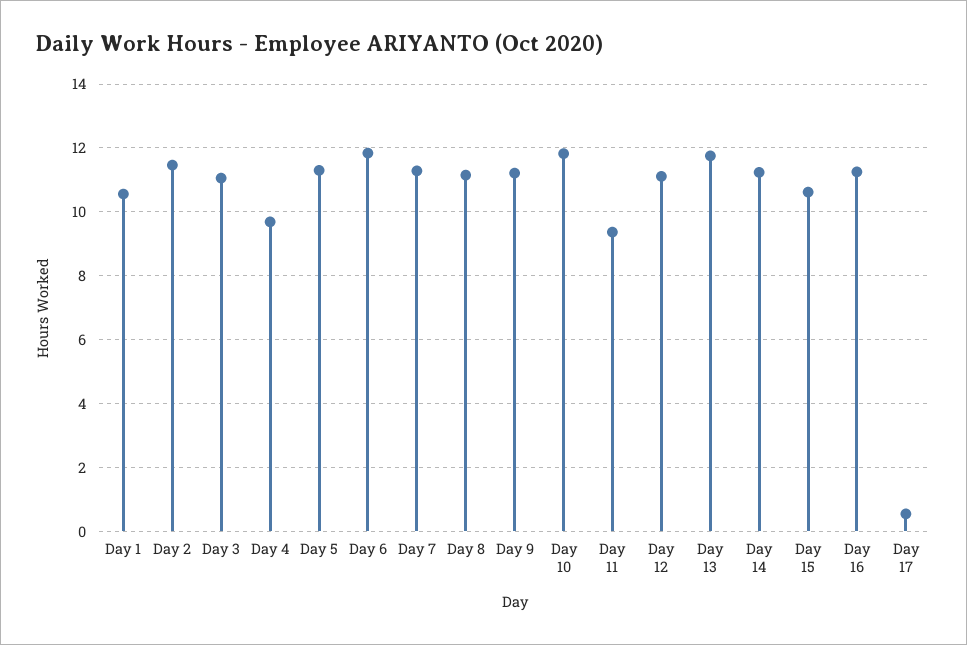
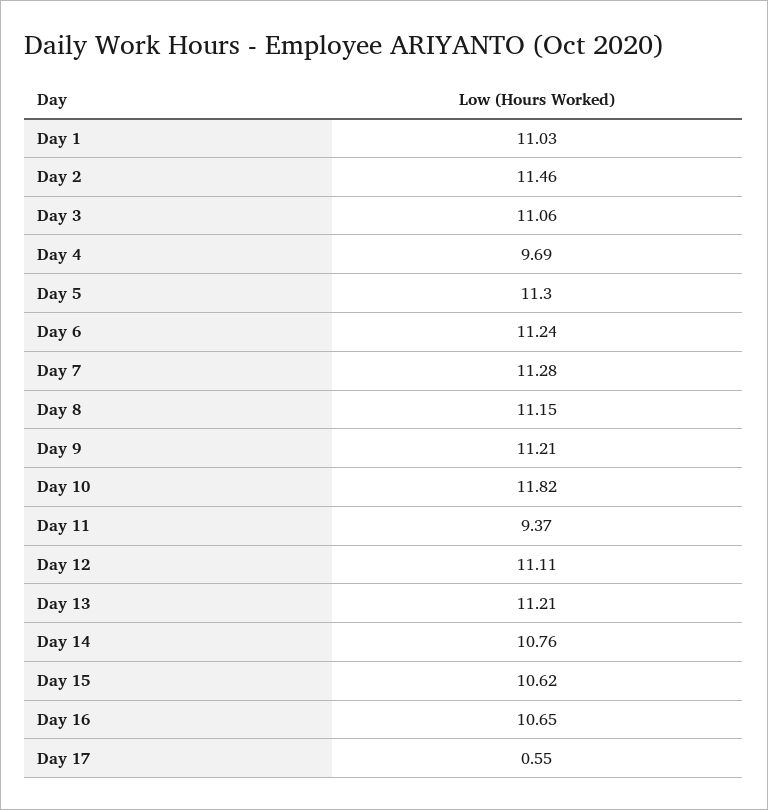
  {
-   "Day 1": 10.6,
+   "Day 1": 11.03,
    "Day 2": 11.46,
    "Day 3": 11.06,
    "Day 4": 9.69,
    "Day 5": 11.3,
-   "Day 6": 11.8,
+   "Day 6": 11.24,
    "Day 7": 11.28,
    "Day 8": 11.15,
    "Day 9": 11.21,
    "Day 10": 11.82,
    "Day 11": 9.37,
    "Day 12": 11.11,
-   "Day 13": 11.8,
+   "Day 13": 11.21,
-   "Day 14": 11.2,
+   "Day 14": 10.76,
    "Day 15": 10.62,
-   "Day 16": 11.2,
+   "Day 16": 10.65,
    "Day 17": 0.55
  }

